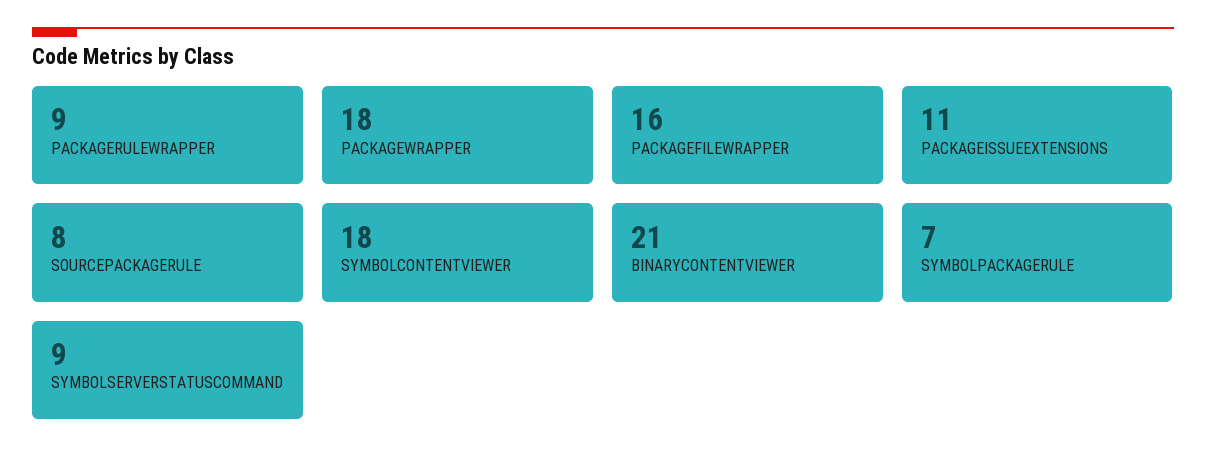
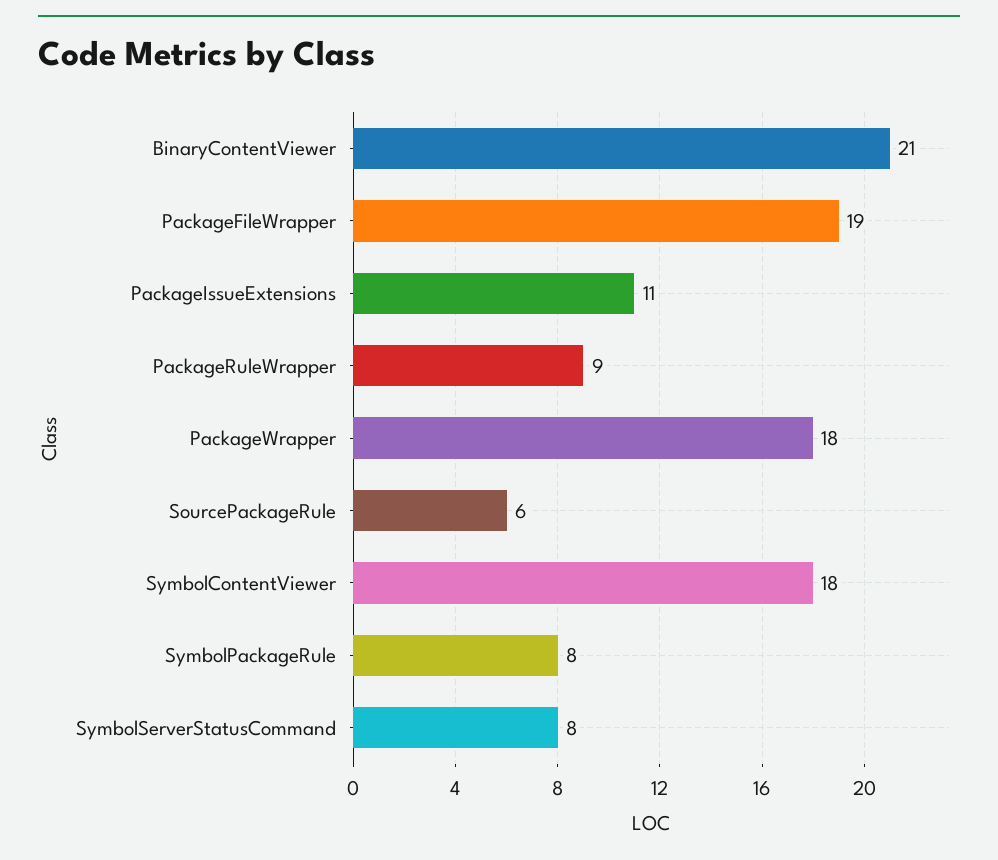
  {
    "PACKAGERULEWRAPPER": 9,
    "PACKAGEWRAPPER": 18,
-   "PACKAGEFILEWRAPPER": 16,
+   "PACKAGEFILEWRAPPER": 19,
    "PACKAGEISSUEEXTENSIONS": 11,
-   "SOURCEPACKAGERULE": 8,
+   "SOURCEPACKAGERULE": 6,
    "SYMBOLCONTENTVIEWER": 18,
    "BINARYCONTENTVIEWER": 21,
-   "SYMBOLPACKAGERULE": 7,
+   "SYMBOLPACKAGERULE": 8,
-   "SYMBOLSERVERSTATUSCOMMAND": 9
+   "SYMBOLSERVERSTATUSCOMMAND": 8
  }

